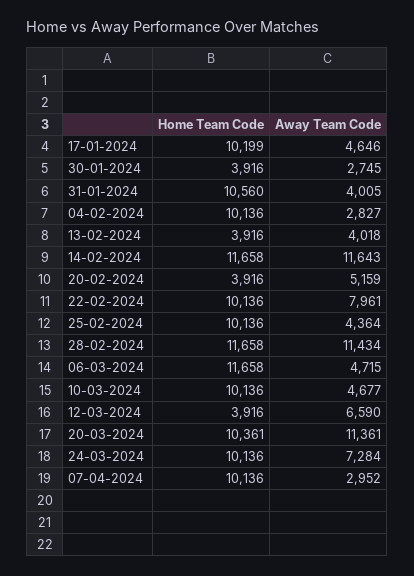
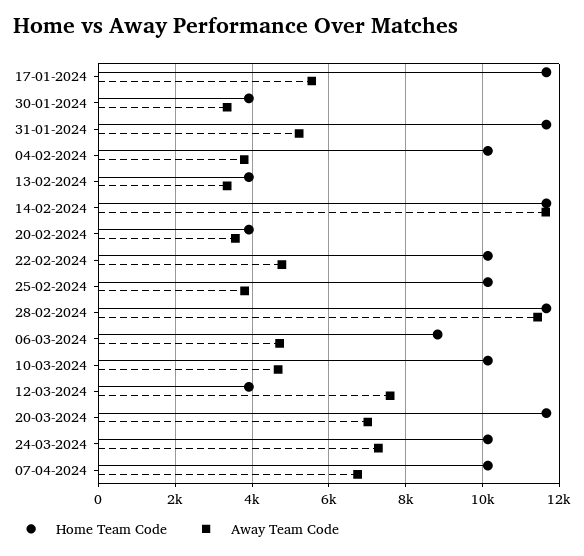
  {
    "Home Team Code": {
-     "17-01-2024": 10199,
+     "17-01-2024": 11600,
      "30-01-2024": 3916,
-     "31-01-2024": 10560,
+     "31-01-2024": 11600,
      "04-02-2024": 10136,
      "13-02-2024": 3916,
      "14-02-2024": 11658,
      "20-02-2024": 3916,
      "22-02-2024": 10136,
      "25-02-2024": 10136,
      "28-02-2024": 11658,
-     "06-03-2024": 11658,
+     "06-03-2024": 8800,
      "10-03-2024": 10136,
      "12-03-2024": 3916,
-     "20-03-2024": 10361,
+     "20-03-2024": 11600,
      "24-03-2024": 10136,
      "07-04-2024": 10136
    },
    "Away Team Code": {
-     "17-01-2024": 4646,
+     "17-01-2024": 5600,
-     "30-01-2024": 2745,
+     "30-01-2024": 3400,
-     "31-01-2024": 4005,
+     "31-01-2024": 5200,
-     "04-02-2024": 2827,
+     "04-02-2024": 3800,
-     "13-02-2024": 4018,
+     "13-02-2024": 3400,
      "14-02-2024": 11643,
-     "20-02-2024": 5159,
+     "20-02-2024": 3600,
-     "22-02-2024": 7961,
+     "22-02-2024": 4800,
-     "25-02-2024": 4364,
+     "25-02-2024": 3800,
      "28-02-2024": 11434,
      "06-03-2024": 4715,
      "10-03-2024": 4677,
-     "12-03-2024": 6590,
+     "12-03-2024": 7600,
-     "20-03-2024": 11361,
+     "20-03-2024": 7000,
      "24-03-2024": 7284,
-     "07-04-2024": 2952
+     "07-04-2024": 6800
    }
  }

